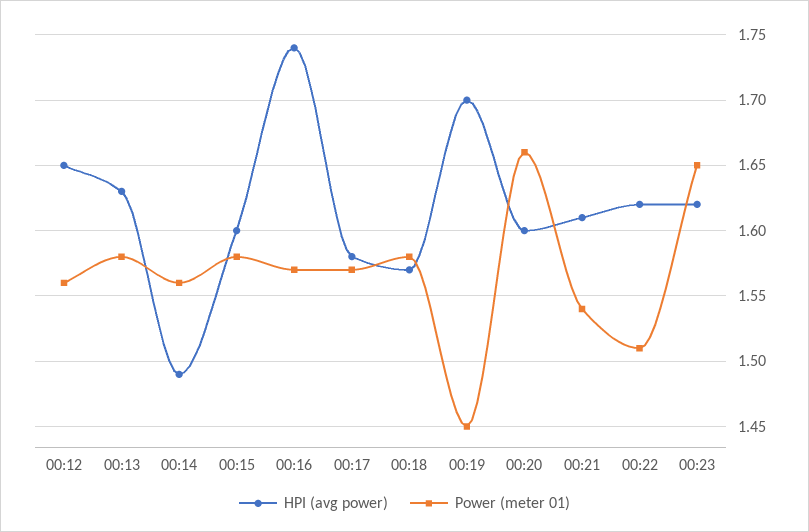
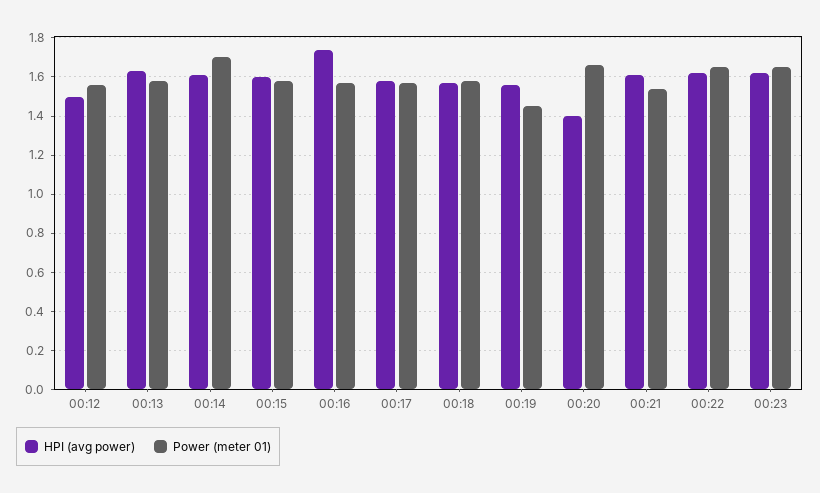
  {
    "HPI (avg power)": {
-     "00:12": 1.65,
+     "00:12": 1.5,
      "00:13": 1.63,
-     "00:14": 1.49,
+     "00:14": 1.6,
      "00:15": 1.6,
      "00:16": 1.74,
      "00:17": 1.58,
      "00:18": 1.57,
-     "00:19": 1.7,
+     "00:19": 1.55,
-     "00:20": 1.6,
+     "00:20": 1.4,
      "00:21": 1.61,
      "00:22": 1.62,
      "00:23": 1.62
    },
    "Power (meter 01)": {
      "00:12": 1.56,
      "00:13": 1.58,
-     "00:14": 1.56,
+     "00:14": 1.7,
      "00:15": 1.58,
      "00:16": 1.57,
      "00:17": 1.57,
      "00:18": 1.58,
      "00:19": 1.45,
      "00:20": 1.66,
      "00:21": 1.54,
-     "00:22": 1.51,
+     "00:22": 1.65,
      "00:23": 1.65
    }
  }

